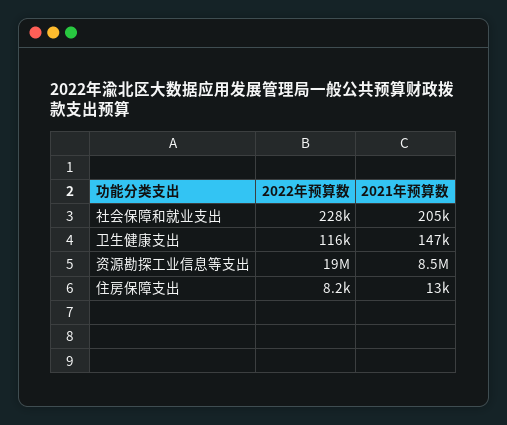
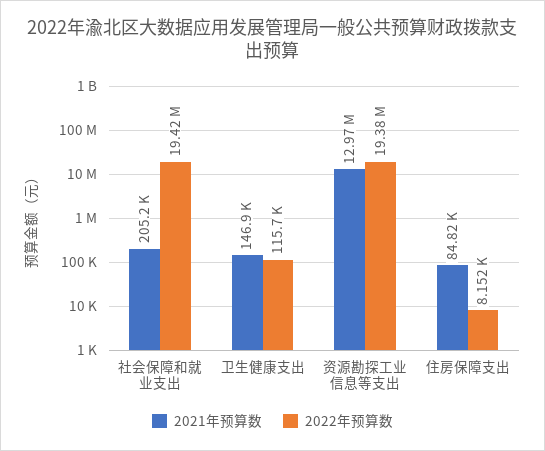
  {
    "2022年预算数": {
-     "社会保障和就业支出": 228000,
+     "社会保障和就业支出": 19420000,
      "卫生健康支出": 115700,
      "资源勘探工业信息等支出": 19380000,
      "住房保障支出": 8152
    },
    "2021年预算数": {
      "社会保障和就业支出": 205200,
      "卫生健康支出": 146900,
-     "资源勘探工业信息等支出": 8500000,
+     "资源勘探工业信息等支出": 12970000,
-     "住房保障支出": 13000
+     "住房保障支出": 84820
    }
  }

